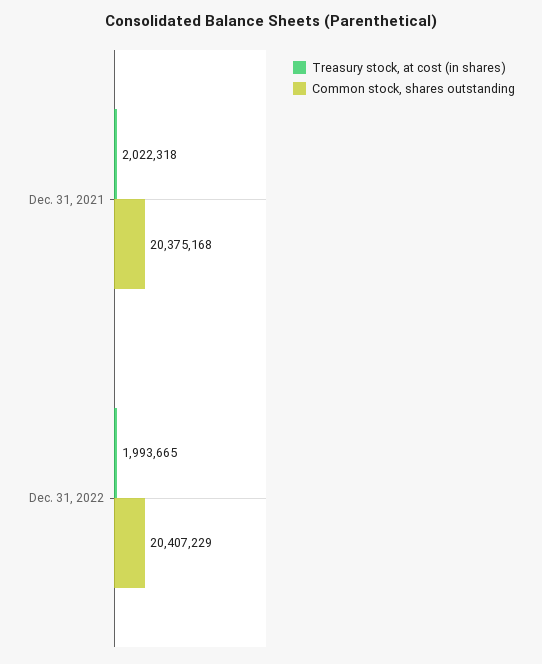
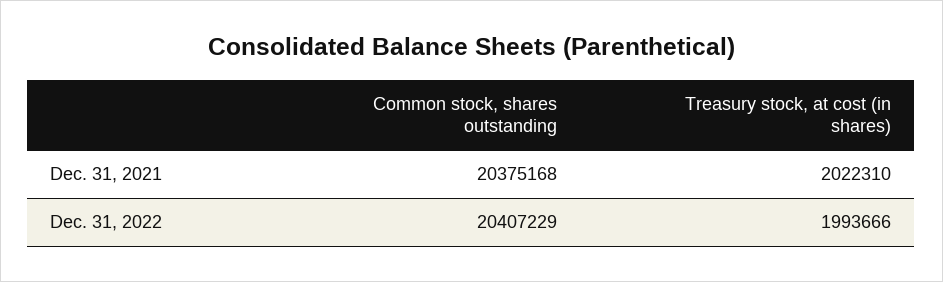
  {
    "Treasury stock, at cost (in shares)": {
-     "Dec. 31, 2021": 2022318,
+     "Dec. 31, 2021": 2022310,
-     "Dec. 31, 2022": 1993665
+     "Dec. 31, 2022": 1993666
    },
    "Common stock, shares outstanding": {
      "Dec. 31, 2021": 20375168,
      "Dec. 31, 2022": 20407229
    }
  }

